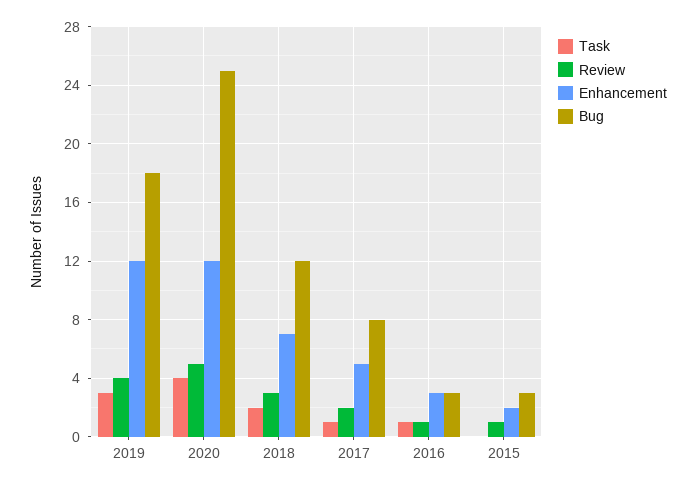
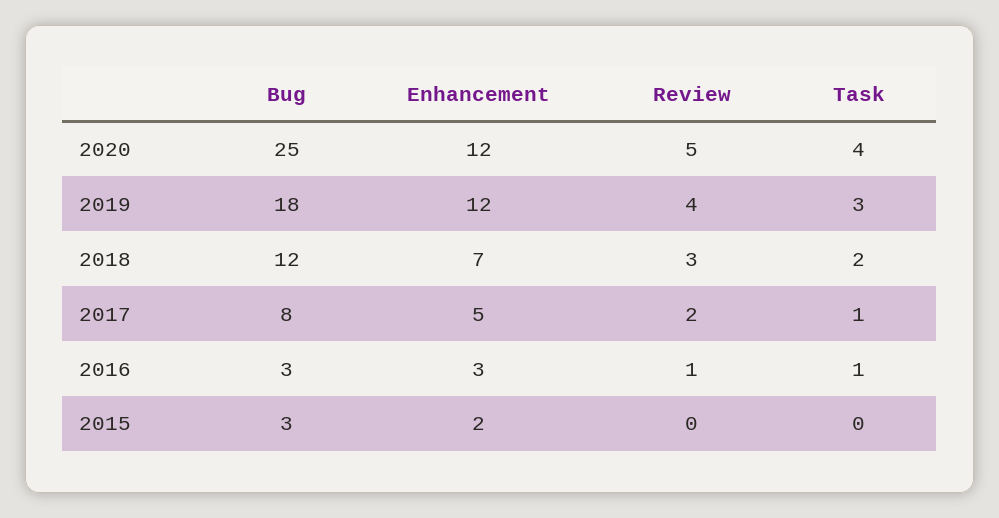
  {
    "Task": {
      "2019": 3,
      "2020": 4,
      "2018": 2,
      "2017": 1,
      "2016": 1,
      "2015": 0
    },
    "Review": {
      "2019": 4,
      "2020": 5,
      "2018": 3,
      "2017": 2,
      "2016": 1,
-     "2015": 1
+     "2015": 0
    },
    "Enhancement": {
      "2019": 12,
      "2020": 12,
      "2018": 7,
      "2017": 5,
      "2016": 3,
      "2015": 2
    },
    "Bug": {
      "2019": 18,
      "2020": 25,
      "2018": 12,
      "2017": 8,
      "2016": 3,
      "2015": 3
    }
  }

